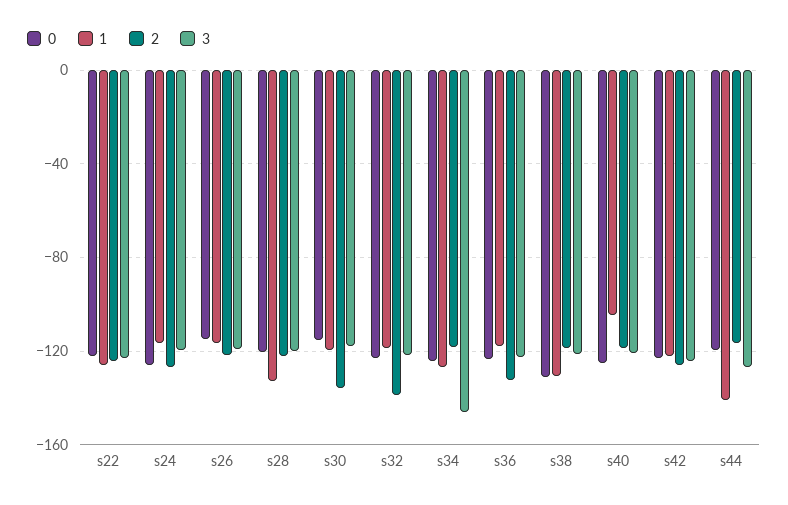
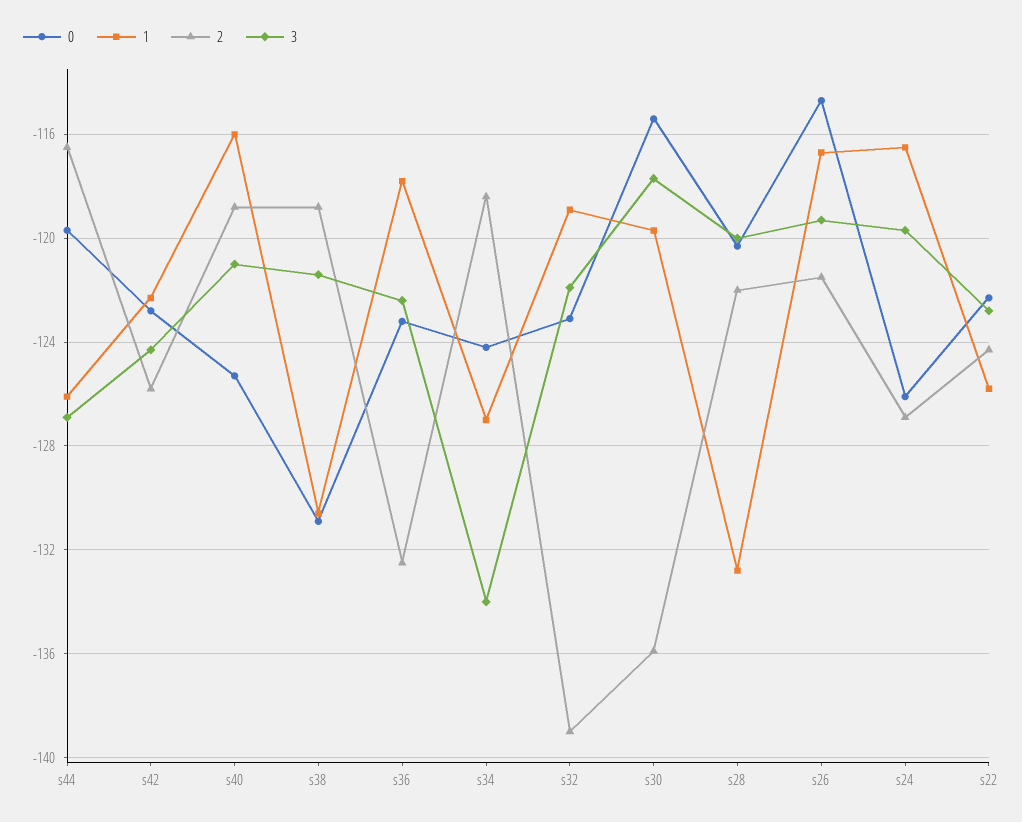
  {
    "0": {
      "s22": -122.5,
      "s24": -126,
      "s26": -114.5,
      "s28": -120.5,
      "s30": -115.5,
      "s32": -123,
      "s34": -124,
      "s36": -123,
      "s38": -131,
      "s40": -125.5,
      "s42": -123,
      "s44": -119.5
    },
    "1": {
      "s22": -126,
      "s24": -116.5,
      "s26": -116.5,
      "s28": -133,
      "s30": -119.5,
      "s32": -119,
      "s34": -127,
      "s36": -118,
      "s38": -130.5,
-     "s40": -105,
+     "s40": -116,
      "s42": -122.5,
-     "s44": -140
+     "s44": -126
    },
    "2": {
      "s22": -124.5,
      "s24": -127,
      "s26": -121.5,
      "s28": -122,
      "s30": -136,
      "s32": -139,
      "s34": -118.5,
      "s36": -132.5,
      "s38": -119,
      "s40": -119,
      "s42": -126,
      "s44": -116.5
    },
    "3": {
      "s22": -123,
      "s24": -119.5,
      "s26": -119.5,
      "s28": -120,
      "s30": -117.5,
      "s32": -122,
-     "s34": -145,
+     "s34": -134,
      "s36": -122.5,
      "s38": -121.5,
      "s40": -121,
      "s42": -124.5,
      "s44": -127
    }
  }

